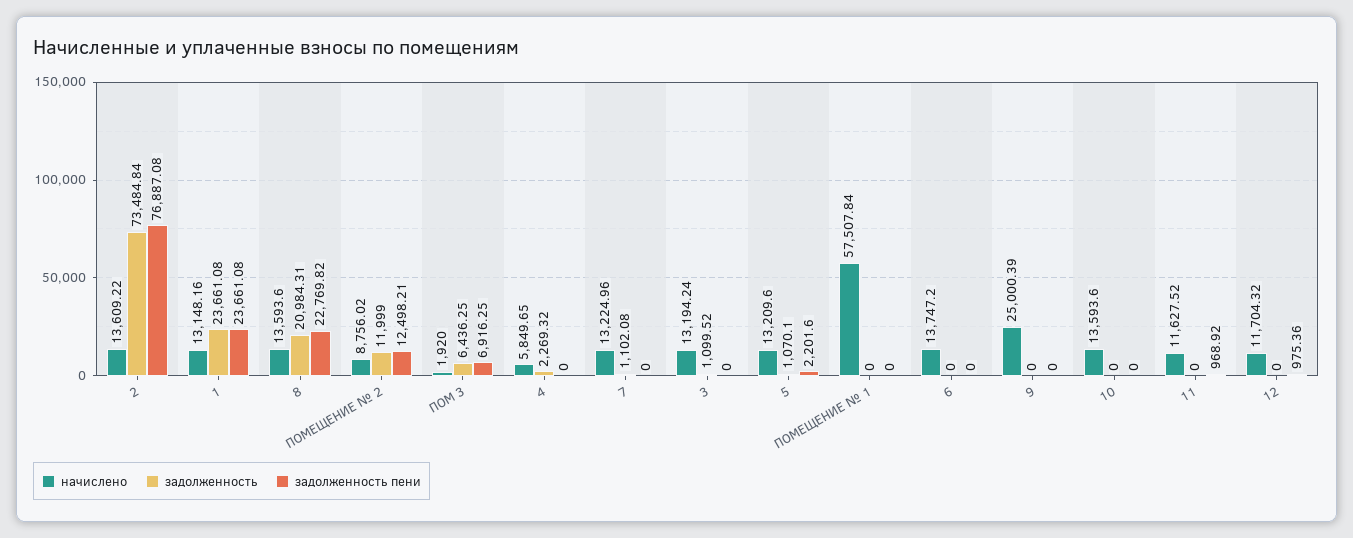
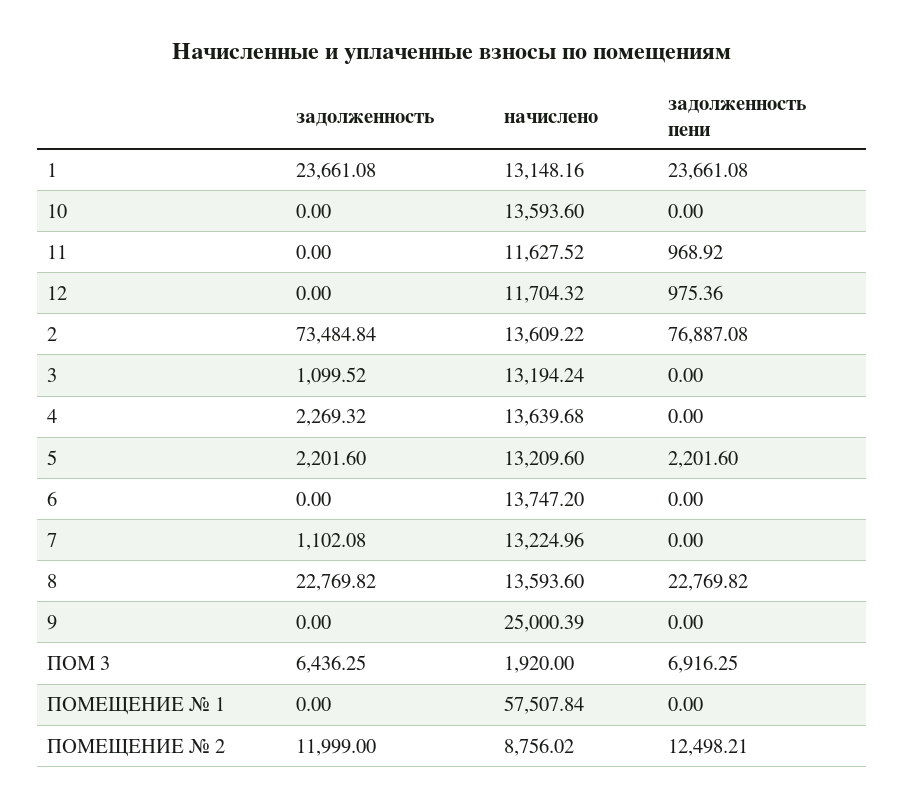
  {
    "начислено": {
      "2": 13609.22,
      "1": 13148.16,
      "8": 13593.6,
      "ПОМЕЩЕНИЕ № 2": 8756.02,
      "ПОМ 3": 1920,
-     "4": 5849.65,
+     "4": 13639.68,
      "7": 13224.96,
      "3": 13194.24,
      "5": 13209.6,
      "ПОМЕЩЕНИЕ № 1": 57507.84,
      "6": 13747.2,
      "9": 25000.39,
      "10": 13593.6,
      "11": 11627.52,
      "12": 11704.32
    },
    "задолженность": {
      "2": 73484.84,
      "1": 23661.08,
-     "8": 20984.31,
+     "8": 22769.82,
      "ПОМЕЩЕНИЕ № 2": 11999,
      "ПОМ 3": 6436.25,
      "4": 2269.32,
      "7": 1102.08,
      "3": 1099.52,
-     "5": 1070.1,
+     "5": 2201.6,
      "ПОМЕЩЕНИЕ № 1": 0,
      "6": 0,
      "9": 0,
      "10": 0,
      "11": 0,
      "12": 0
    },
    "задолженность пени": {
      "2": 76887.08,
      "1": 23661.08,
      "8": 22769.82,
      "ПОМЕЩЕНИЕ № 2": 12498.21,
      "ПОМ 3": 6916.25,
      "4": 0,
      "7": 0,
      "3": 0,
      "5": 2201.6,
      "ПОМЕЩЕНИЕ № 1": 0,
      "6": 0,
      "9": 0,
      "10": 0,
      "11": 968.92,
      "12": 975.36
    }
  }

